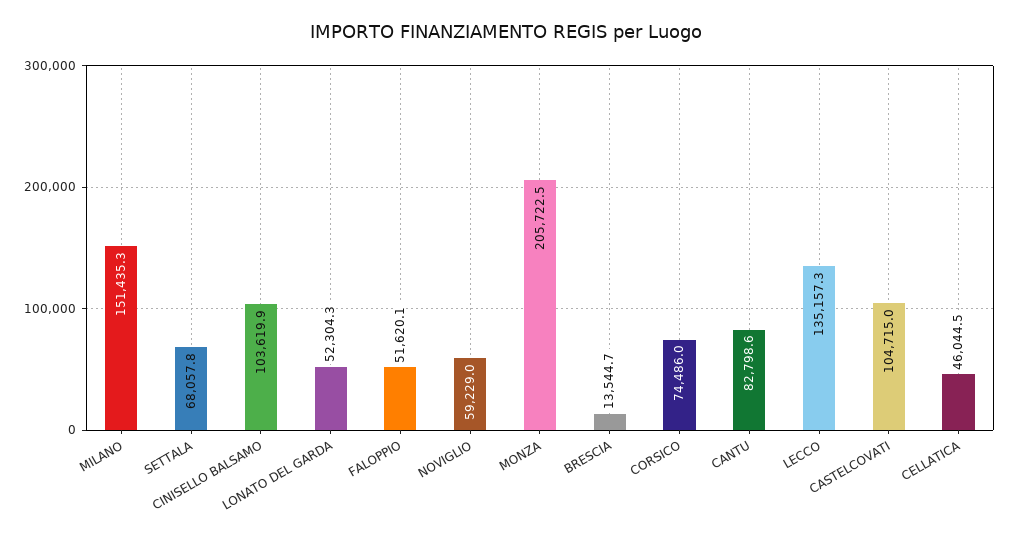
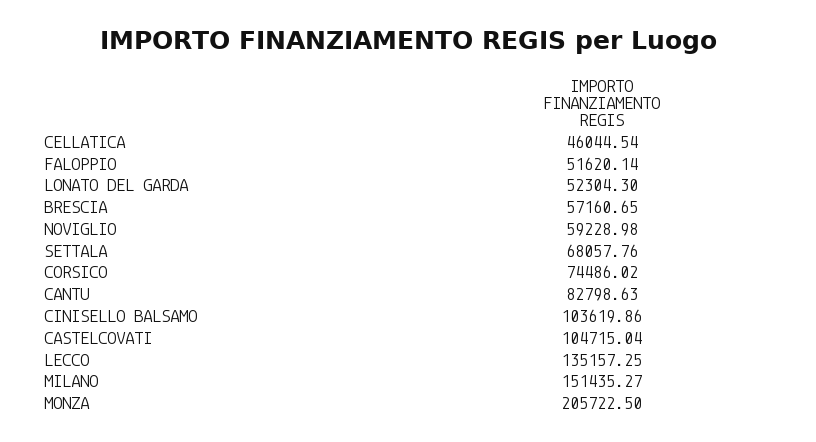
  {
    "MILANO": 151435.27,
    "SETTALA": 68057.76,
    "CINISELLO BALSAMO": 103619.86,
    "LONATO DEL GARDA": 52304.3,
    "FALOPPIO": 51620.14,
    "NOVIGLIO": 59228.98,
    "MONZA": 205722.5,
-   "BRESCIA": 13544.7,
+   "BRESCIA": 57160.65,
    "CORSICO": 74486.02,
    "CANTU": 82798.63,
    "LECCO": 135157.25,
    "CASTELCOVATI": 104715.04,
    "CELLATICA": 46044.54
  }

